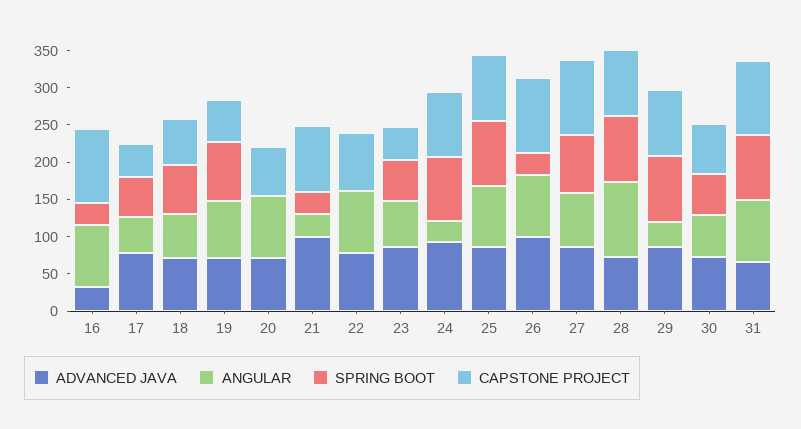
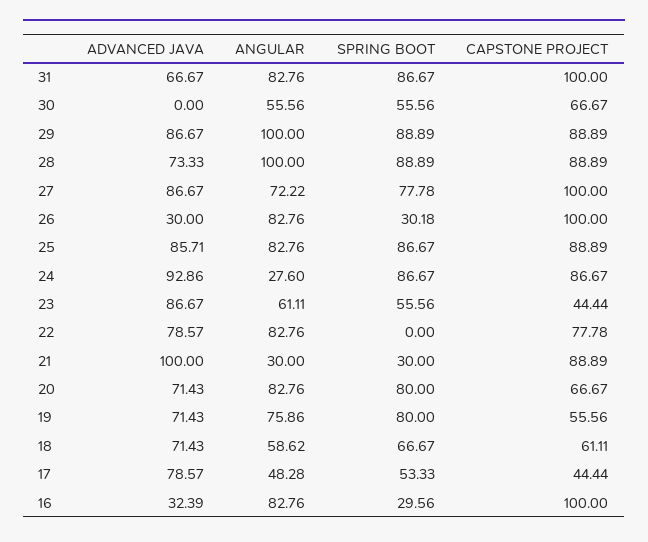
  {
    "ADVANCED JAVA": {
      "16": 32.39,
      "17": 78.57,
      "18": 71.43,
      "19": 71.43,
      "20": 71.43,
      "21": 100,
      "22": 78.57,
      "23": 86.67,
      "24": 92.86,
      "25": 85.71,
-     "26": 100,
+     "26": 30,
      "27": 86.67,
      "28": 73.33,
      "29": 86.67,
-     "30": 75,
+     "30": 0,
      "31": 66.67
    },
    "ANGULAR": {
      "16": 82.76,
      "17": 48.28,
      "18": 58.62,
      "19": 75.86,
      "20": 82.76,
      "21": 30,
      "22": 82.76,
      "23": 61.11,
      "24": 27.6,
      "25": 82.76,
      "26": 82.76,
      "27": 72.22,
      "28": 100,
-     "29": 25,
+     "29": 100,
      "30": 55.56,
      "31": 82.76
    },
    "SPRING BOOT": {
      "16": 29.56,
      "17": 53.33,
      "18": 66.67,
      "19": 80,
-     "20": 0,
+     "20": 80,
      "21": 30,
      "22": 0,
      "23": 55.56,
      "24": 86.67,
      "25": 86.67,
      "26": 30.18,
      "27": 77.78,
      "28": 88.89,
      "29": 88.89,
      "30": 55.56,
      "31": 86.67
    },
    "CAPSTONE PROJECT": {
      "16": 100,
      "17": 44.44,
      "18": 61.11,
      "19": 55.56,
      "20": 66.67,
      "21": 88.89,
      "22": 77.78,
      "23": 44.44,
      "24": 86.67,
      "25": 88.89,
      "26": 100,
      "27": 100,
      "28": 88.89,
      "29": 88.89,
      "30": 66.67,
      "31": 100
    }
  }

